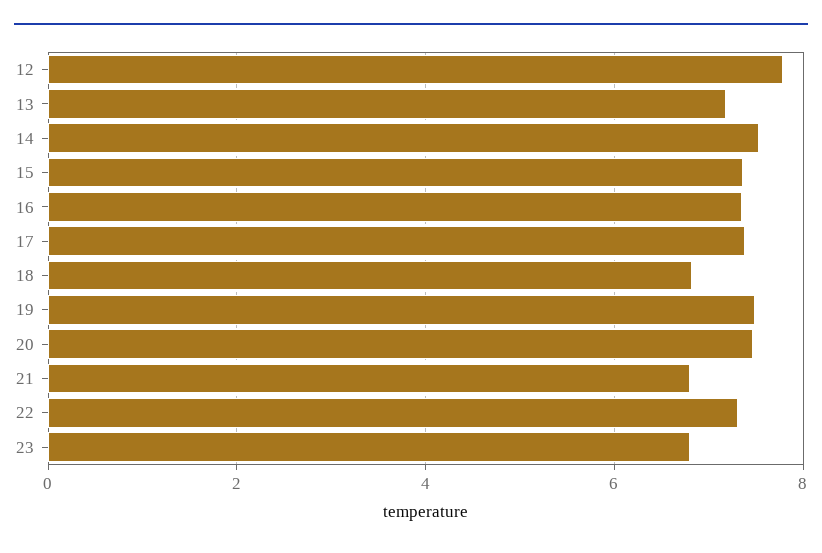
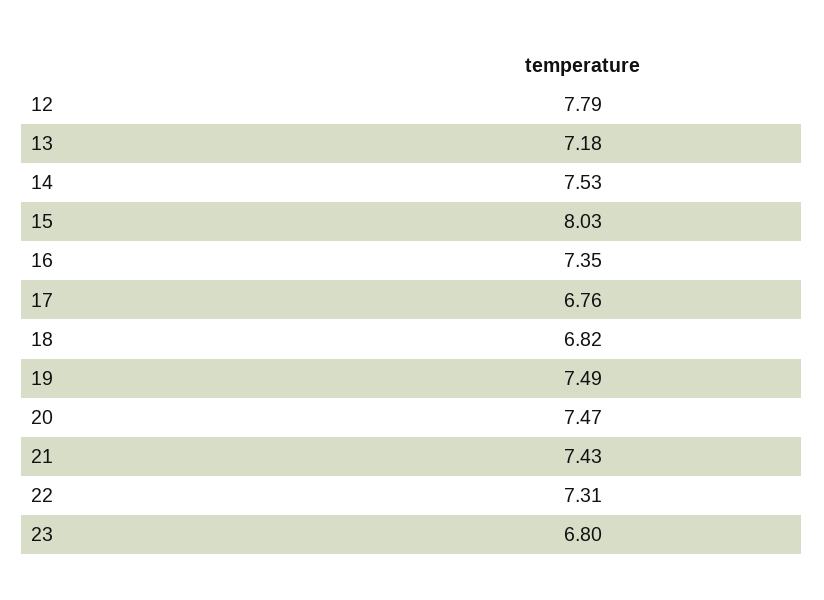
  {
    "12": 7.79,
    "13": 7.18,
    "14": 7.53,
-   "15": 7.4,
+   "15": 8.03,
    "16": 7.35,
-   "17": 7.4,
+   "17": 6.76,
    "18": 6.82,
    "19": 7.49,
    "20": 7.47,
-   "21": 6.8,
+   "21": 7.43,
    "22": 7.31,
    "23": 6.8
  }

